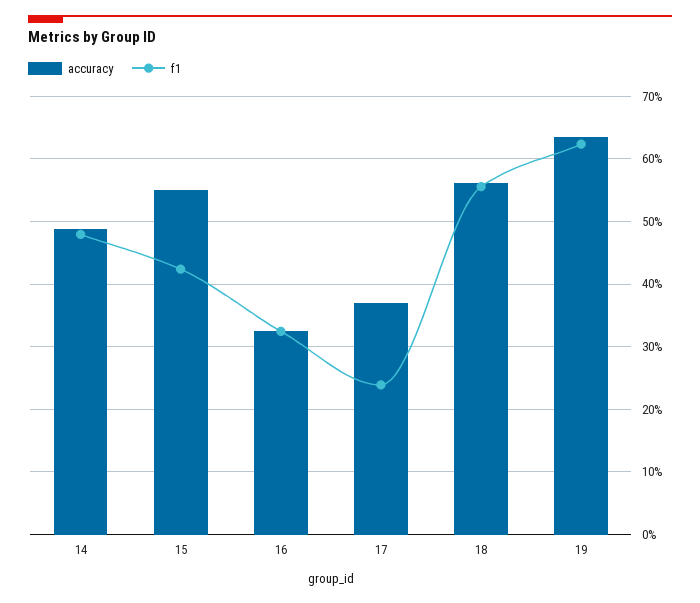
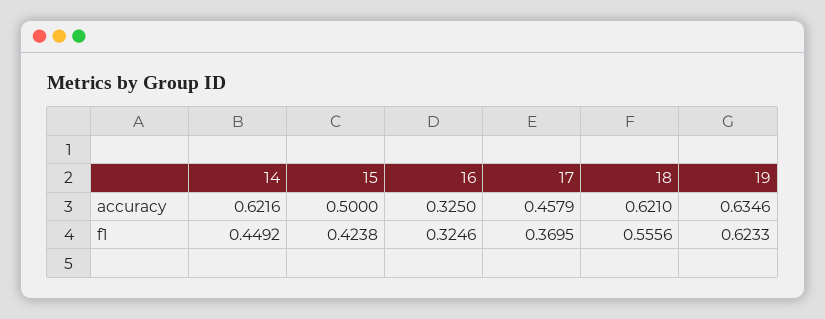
  {
    "accuracy": {
-     "14": 0.49,
+     "14": 0.6216,
-     "15": 0.55,
+     "15": 0.5,
      "16": 0.325,
-     "17": 0.37,
+     "17": 0.4579,
-     "18": 0.56,
+     "18": 0.621,
      "19": 0.6346
    },
    "f1": {
-     "14": 0.48,
+     "14": 0.4492,
      "15": 0.4238,
      "16": 0.3246,
-     "17": 0.24,
+     "17": 0.3695,
      "18": 0.5556,
      "19": 0.6233
    }
  }

